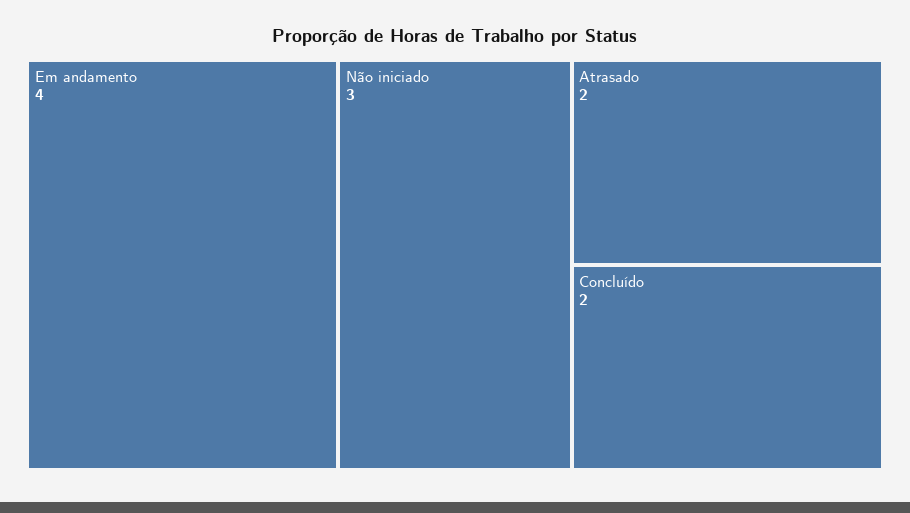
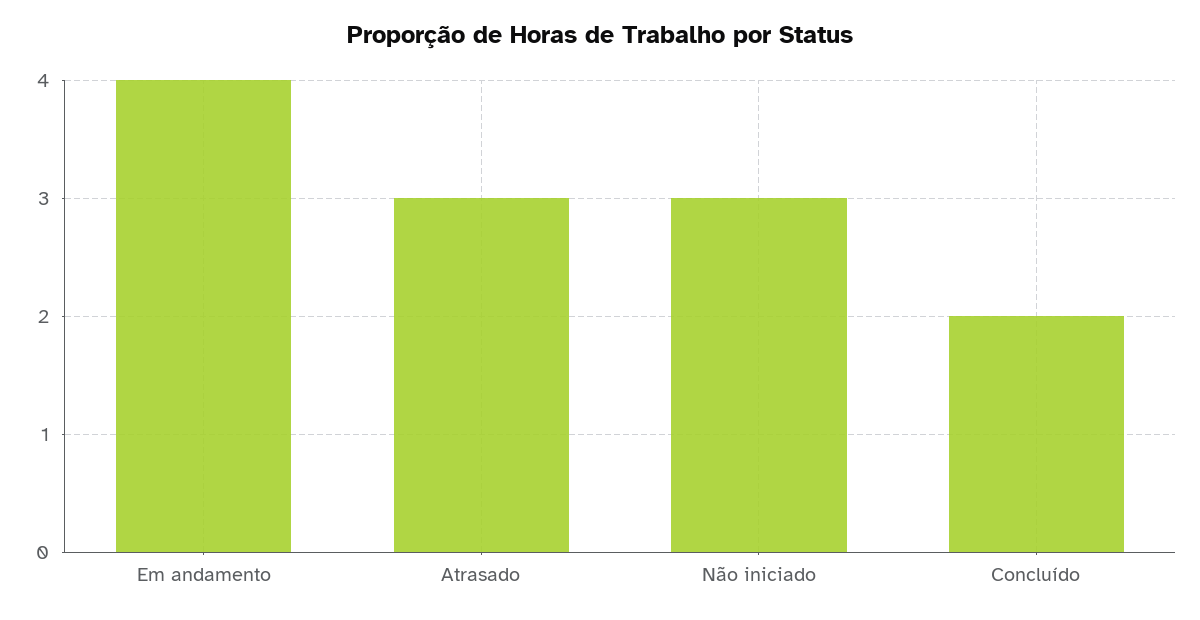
  {
    "Em andamento": 4,
    "Não iniciado": 3,
-   "Atrasado": 2,
+   "Atrasado": 3,
    "Concluído": 2
  }

